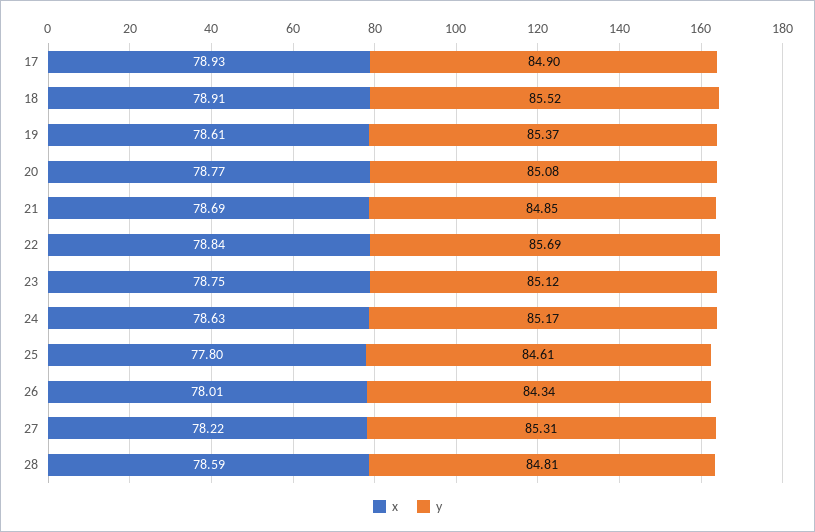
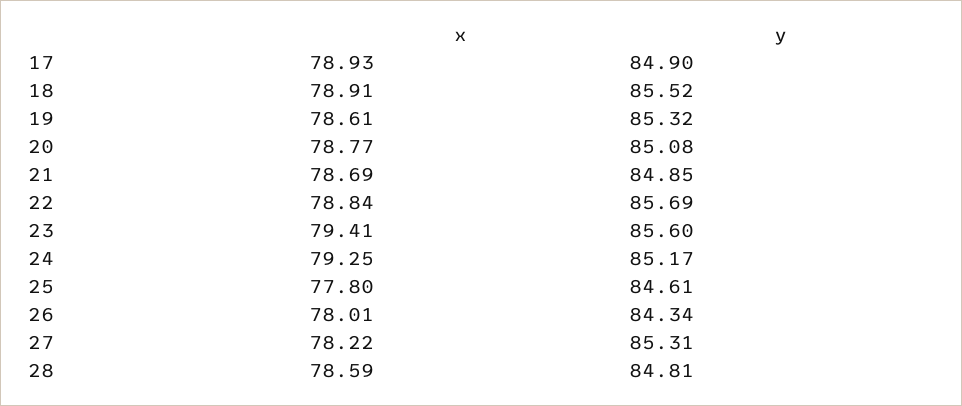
  {
    "x": {
      "17": 78.93,
      "18": 78.91,
      "19": 78.61,
      "20": 78.77,
      "21": 78.69,
      "22": 78.84,
-     "23": 78.75,
+     "23": 79.41,
-     "24": 78.63,
+     "24": 79.25,
      "25": 77.8,
      "26": 78.01,
      "27": 78.22,
      "28": 78.59
    },
    "y": {
      "17": 84.9,
      "18": 85.52,
-     "19": 85.37,
+     "19": 85.32,
      "20": 85.08,
      "21": 84.85,
      "22": 85.69,
-     "23": 85.12,
+     "23": 85.6,
      "24": 85.17,
      "25": 84.61,
      "26": 84.34,
      "27": 85.31,
      "28": 84.81
    }
  }

